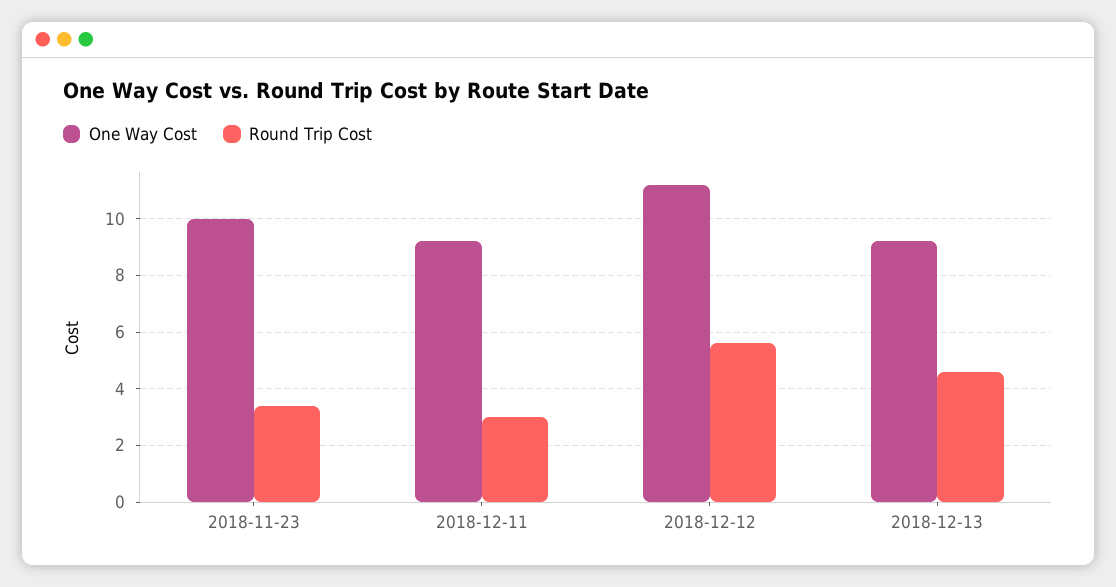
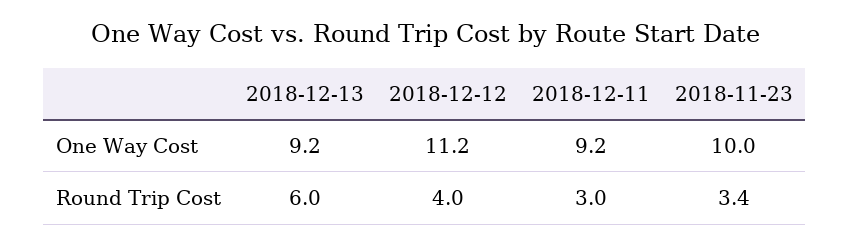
  {
    "One Way Cost": {
      "2018-11-23": 10,
      "2018-12-11": 9.2,
      "2018-12-12": 11.2,
      "2018-12-13": 9.2
    },
    "Round Trip Cost": {
      "2018-11-23": 3.4,
      "2018-12-11": 3,
-     "2018-12-12": 5.5,
+     "2018-12-12": 4,
-     "2018-12-13": 4.5
+     "2018-12-13": 6
    }
  }

